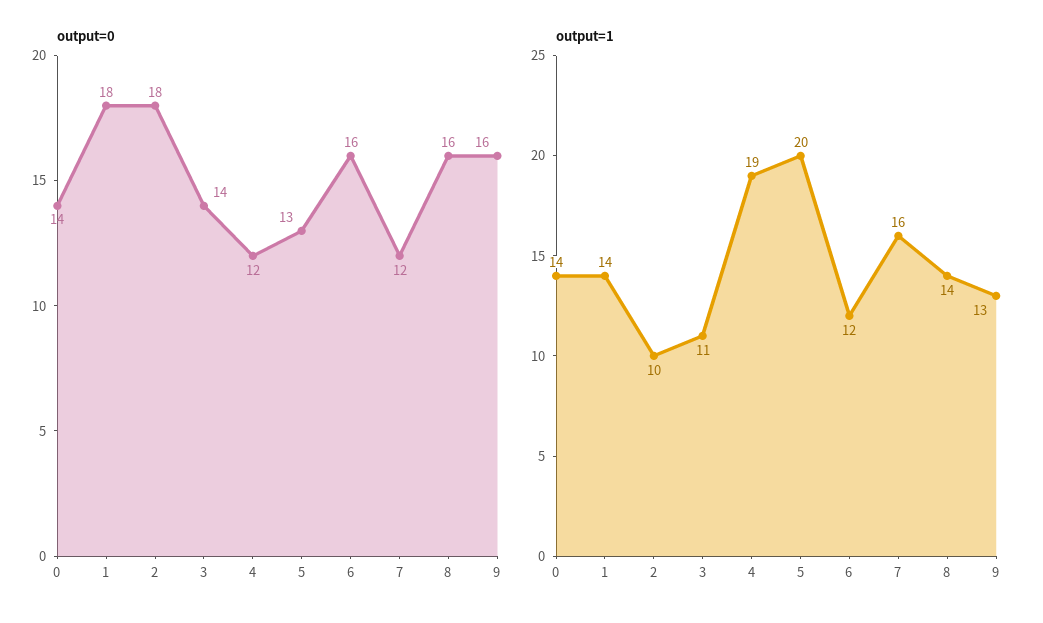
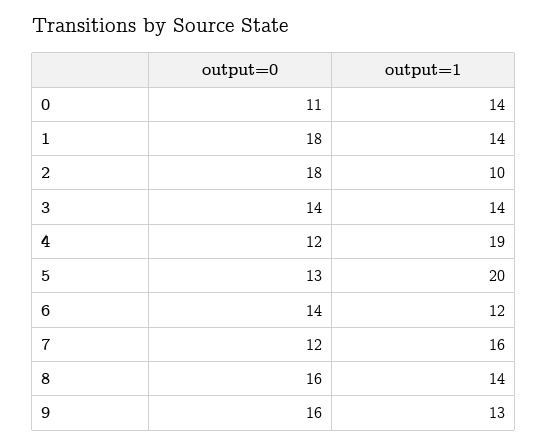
  {
    "output=0": {
-     "0": 14,
+     "0": 11,
      "1": 18,
      "2": 18,
      "3": 14,
      "4": 12,
      "5": 13,
-     "6": 16,
+     "6": 14,
      "7": 12,
      "8": 16,
      "9": 16
    },
    "output=1": {
      "0": 14,
      "1": 14,
      "2": 10,
-     "3": 11,
+     "3": 14,
      "4": 19,
      "5": 20,
      "6": 12,
      "7": 16,
      "8": 14,
      "9": 13
    }
  }

